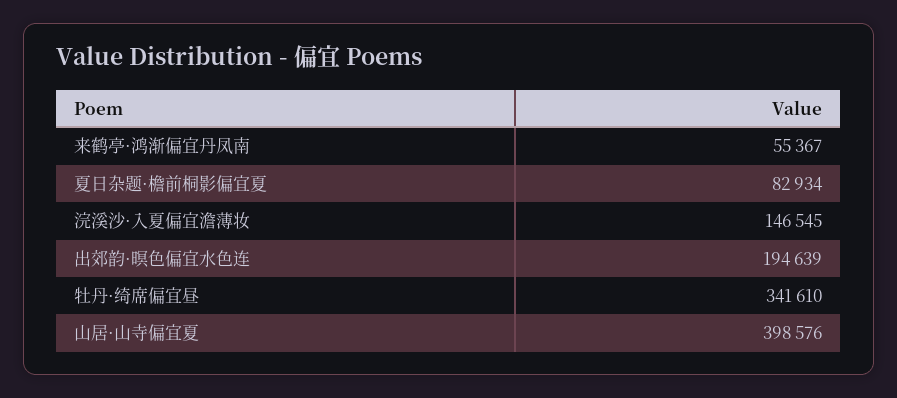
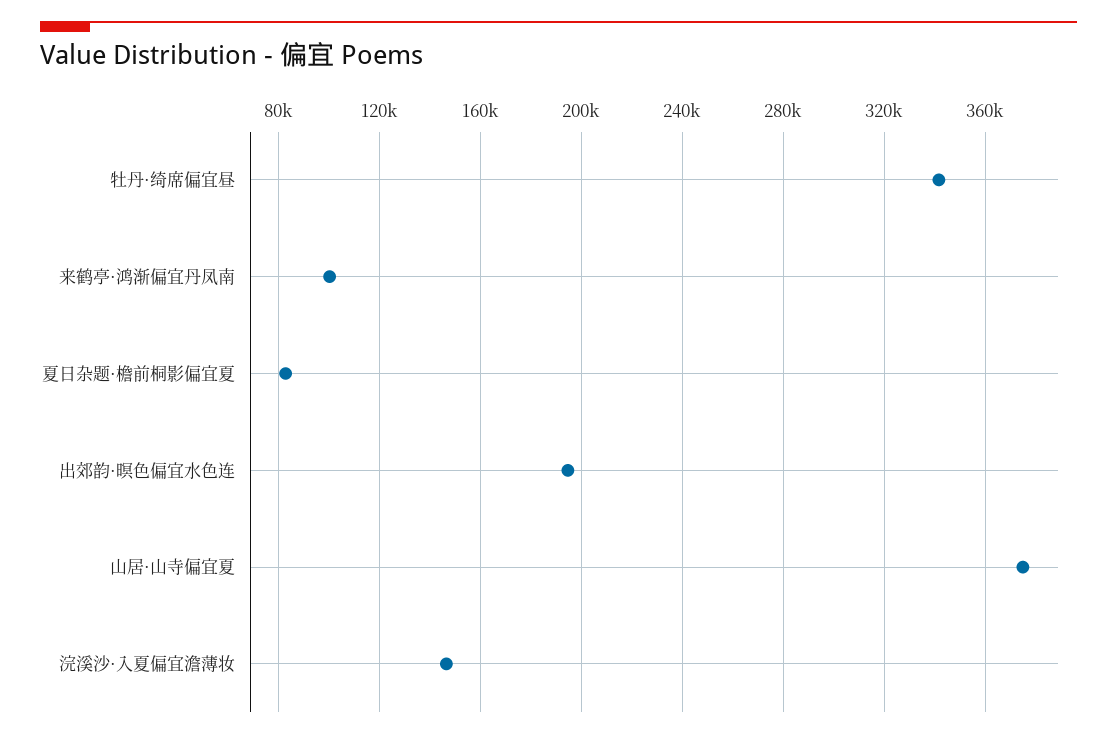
  {
-   "来鹤亭·鸿渐偏宜丹凤南": 55367,
+   "来鹤亭·鸿渐偏宜丹凤南": 100000,
    "夏日杂题·檐前桐影偏宜夏": 82934,
    "浣溪沙·入夏偏宜澹薄妆": 146545,
    "出郊韵·暝色偏宜水色连": 194639,
    "牡丹·绮席偏宜昼": 341610,
-   "山居·山寺偏宜夏": 398576
+   "山居·山寺偏宜夏": 375000
  }

